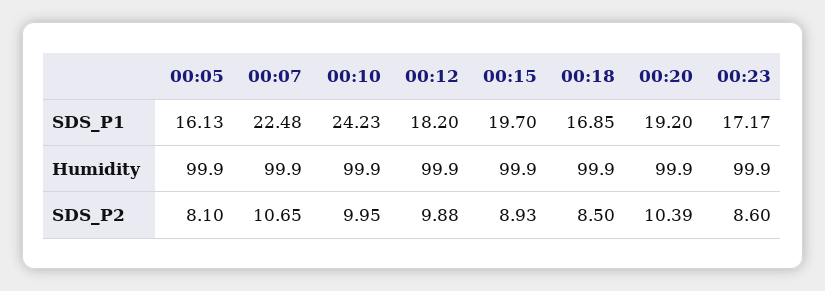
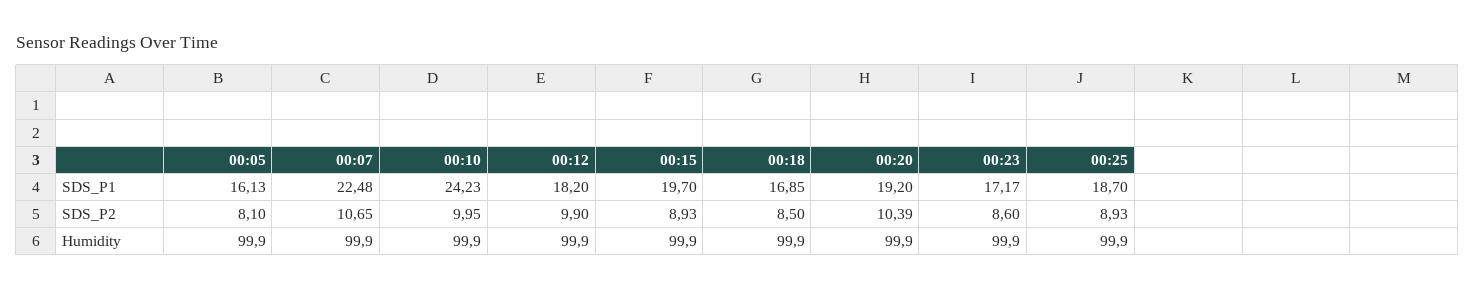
  {
    "00:05": {
      "SDS_P1": 16.13,
      "Humidity": 99.9,
      "SDS_P2": 8.1
    },
    "00:07": {
      "SDS_P1": 22.48,
      "Humidity": 99.9,
      "SDS_P2": 10.65
    },
    "00:10": {
      "SDS_P1": 24.23,
      "Humidity": 99.9,
      "SDS_P2": 9.95
    },
    "00:12": {
      "SDS_P1": 18.2,
      "Humidity": 99.9,
-     "SDS_P2": 9.88
+     "SDS_P2": 9.9
    },
    "00:15": {
      "SDS_P1": 19.7,
      "Humidity": 99.9,
      "SDS_P2": 8.93
    },
    "00:18": {
      "SDS_P1": 16.85,
      "Humidity": 99.9,
      "SDS_P2": 8.5
    },
    "00:20": {
      "SDS_P1": 19.2,
      "Humidity": 99.9,
      "SDS_P2": 10.39
    },
    "00:23": {
      "SDS_P1": 17.17,
      "Humidity": 99.9,
      "SDS_P2": 8.6
-   }
+   },
+   "00:25": {
+     "SDS_P1": 18.7,
+     "SDS_P2": 8.93,
+     "Humidity": 99.9
+   }
  }

